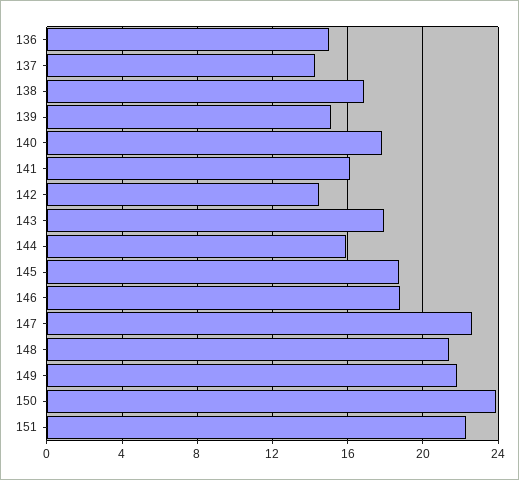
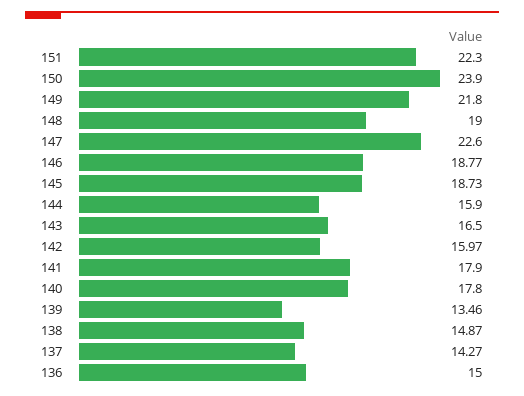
  {
    "136": 15,
    "137": 14.27,
-   "138": 17,
+   "138": 14.87,
-   "139": 15,
+   "139": 13.46,
    "140": 17.8,
-   "141": 16,
+   "141": 17.9,
-   "142": 14.5,
+   "142": 15.97,
-   "143": 18,
+   "143": 16.5,
    "144": 15.9,
    "145": 18.73,
    "146": 18.77,
    "147": 22.6,
-   "148": 21.5,
+   "148": 19,
    "149": 21.8,
    "150": 23.9,
    "151": 22.3
  }

